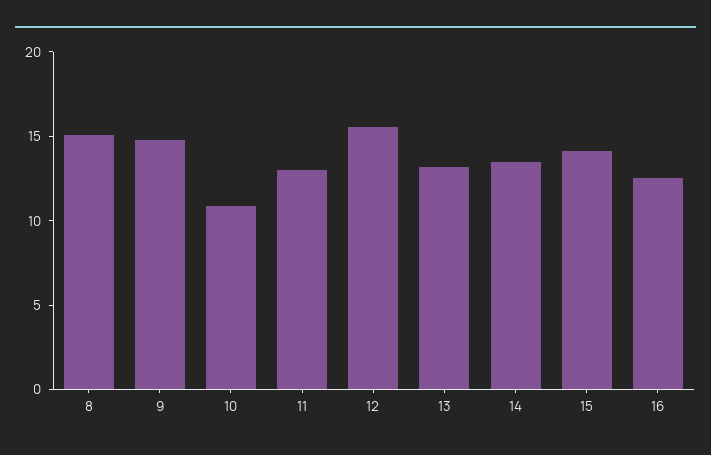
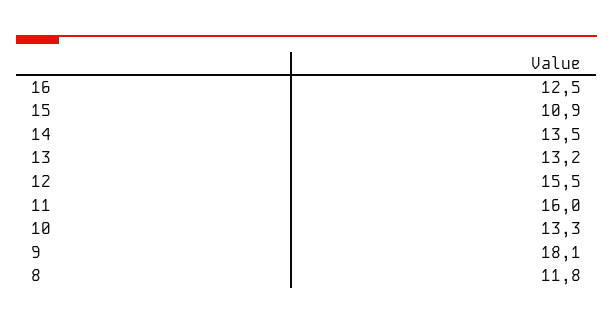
  {
-   "8": 15,
+   "8": 11.8,
-   "9": 15,
+   "9": 18.1,
-   "10": 11,
+   "10": 13.3,
-   "11": 13,
+   "11": 16,
    "12": 15.5,
    "13": 13.2,
    "14": 13.5,
-   "15": 14,
+   "15": 10.9,
    "16": 12.5
  }

